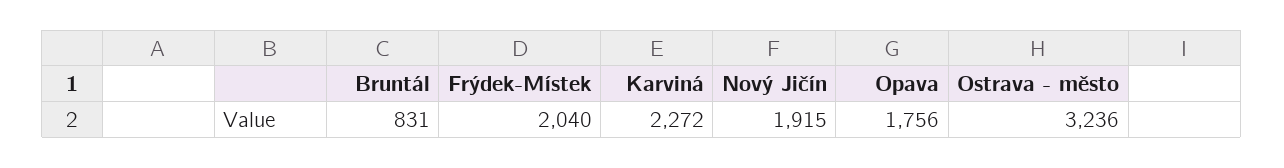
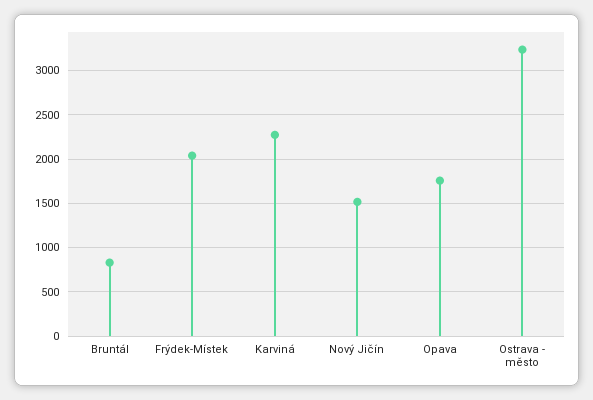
  {
    "Bruntál": 831,
    "Frýdek-Místek": 2040,
    "Karviná": 2272,
-   "Nový Jičín": 1915,
+   "Nový Jičín": 1500,
    "Opava": 1756,
    "Ostrava - město": 3236
  }

